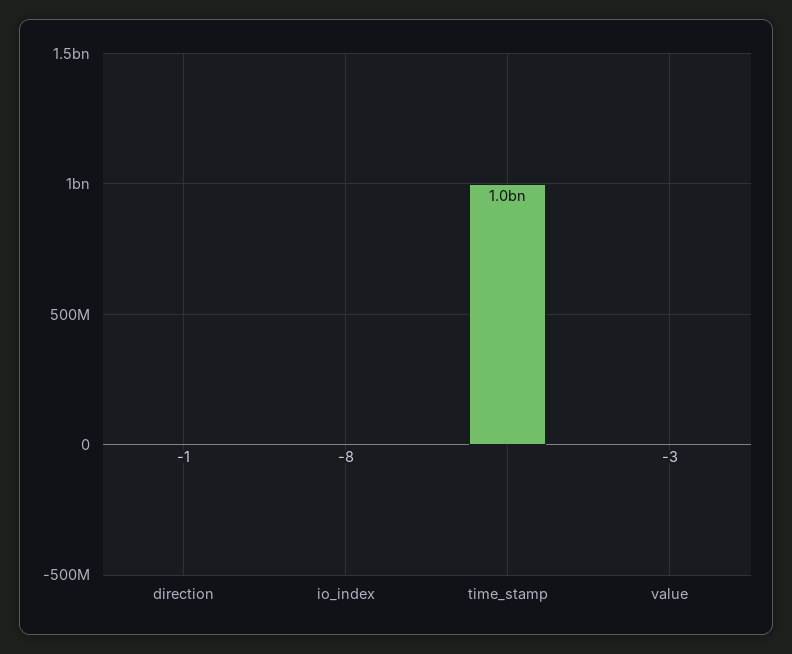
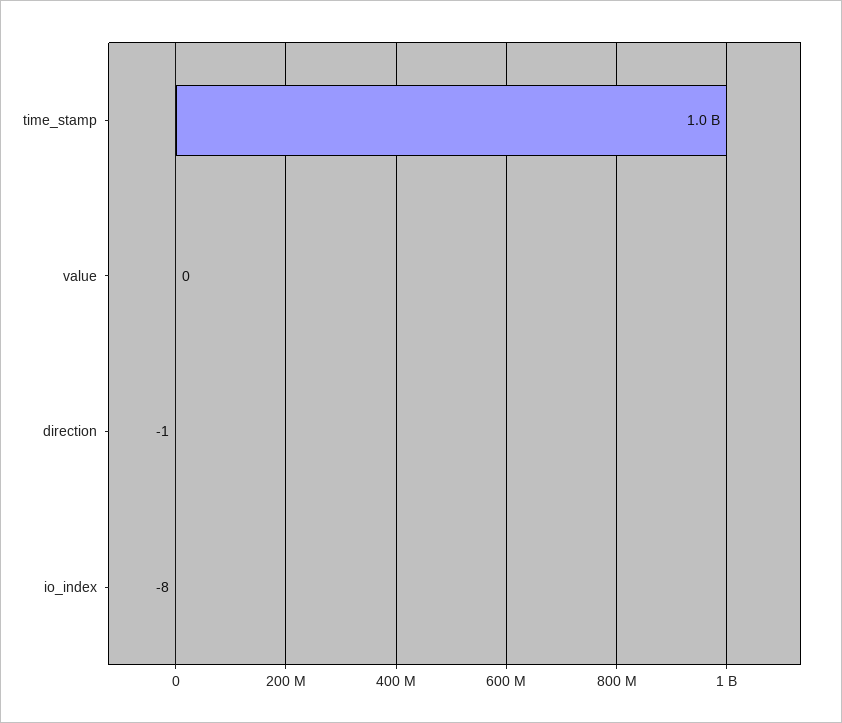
  {
    "direction": -1,
    "io_index": -8,
    "time_stamp": 1000000000,
-   "value": -3
+   "value": 0
  }

